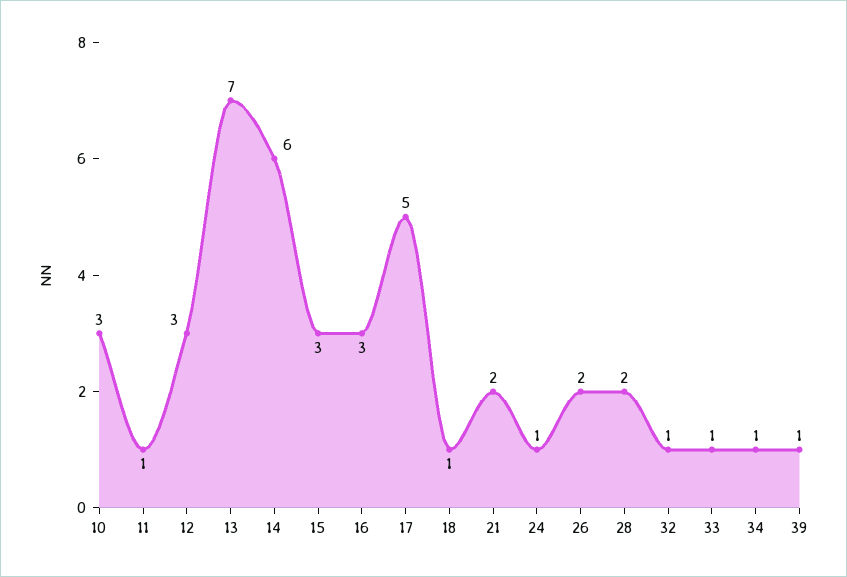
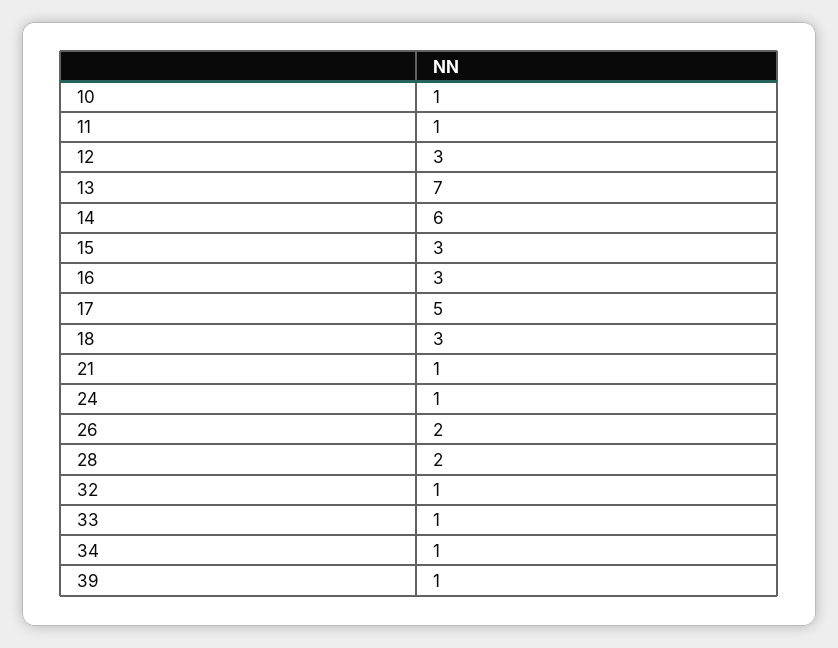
  {
-   "10": 3,
+   "10": 1,
    "11": 1,
    "12": 3,
    "13": 7,
    "14": 6,
    "15": 3,
    "16": 3,
    "17": 5,
-   "18": 1,
+   "18": 3,
-   "21": 2,
+   "21": 1,
    "24": 1,
    "26": 2,
    "28": 2,
    "32": 1,
    "33": 1,
    "34": 1,
    "39": 1
  }

